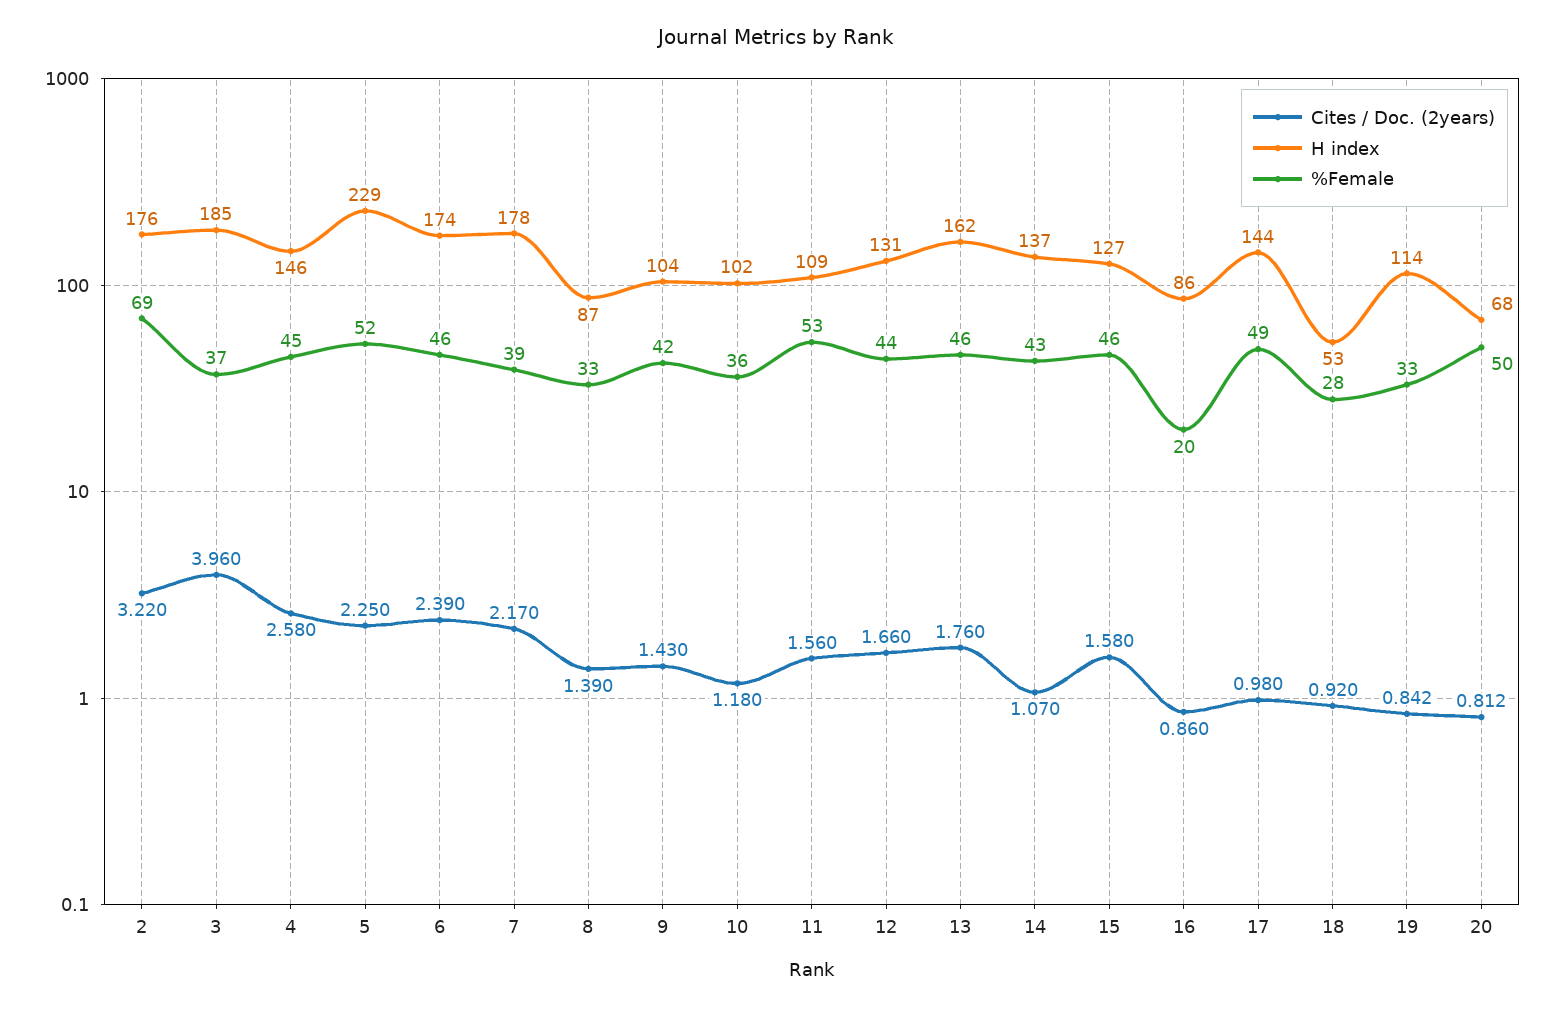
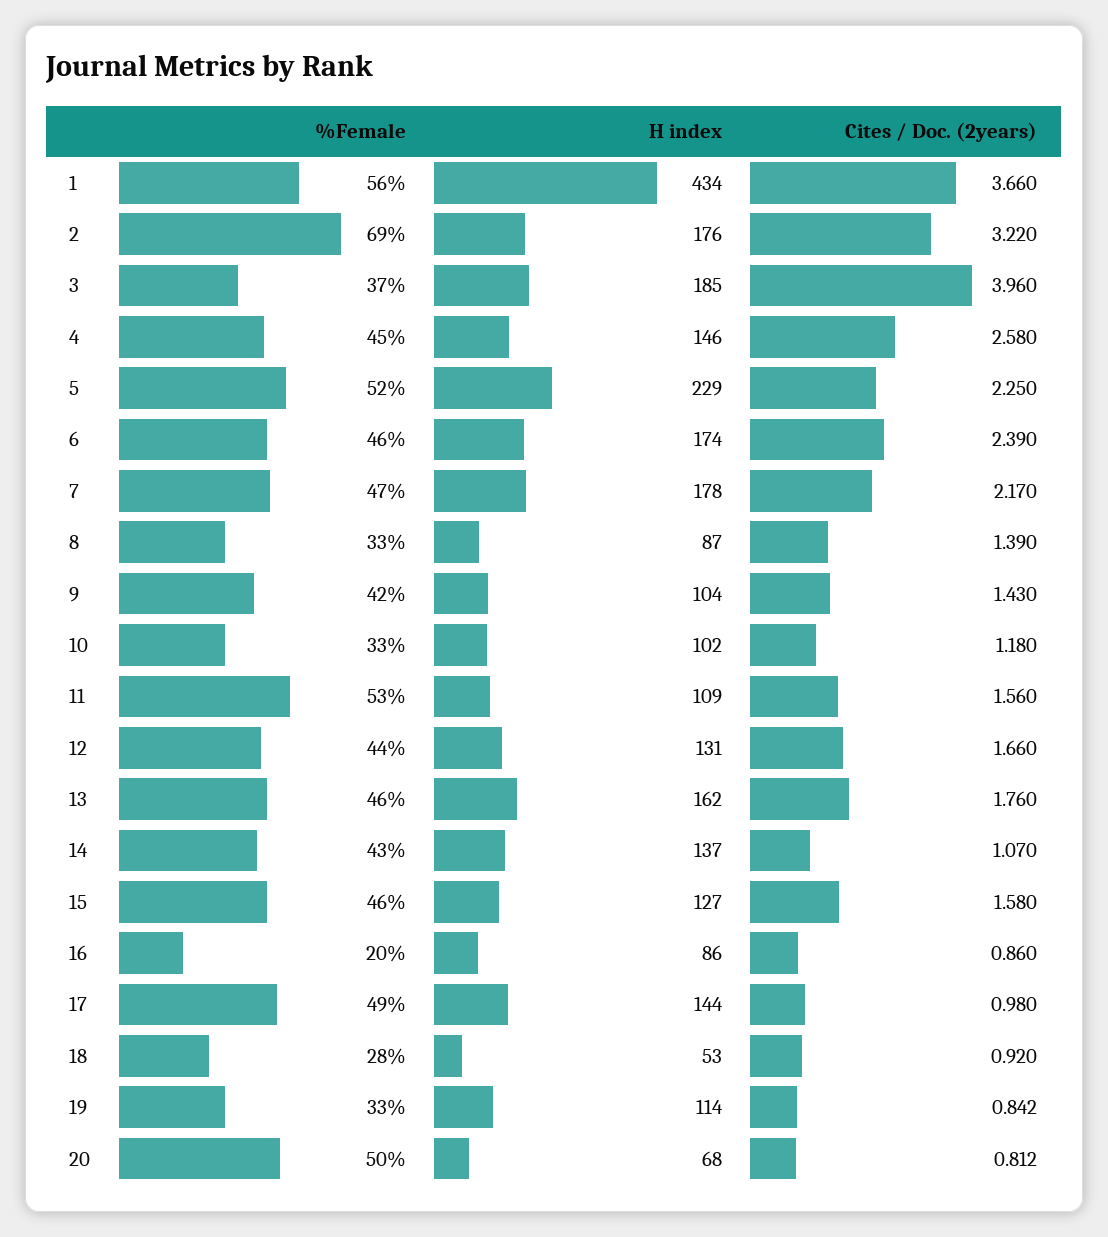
  {
    "Cites / Doc. (2years)": {
      "2": 3.22,
      "3": 3.96,
      "4": 2.58,
      "5": 2.25,
      "6": 2.39,
      "7": 2.17,
      "8": 1.39,
      "9": 1.43,
      "10": 1.18,
      "11": 1.56,
      "12": 1.66,
      "13": 1.76,
      "14": 1.07,
      "15": 1.58,
      "16": 0.86,
      "17": 0.98,
      "18": 0.92,
      "19": 0.842,
-     "20": 0.812
+     "20": 0.812,
+     "1": 3.66
    },
    "H index": {
      "2": 176,
      "3": 185,
      "4": 146,
      "5": 229,
      "6": 174,
      "7": 178,
      "8": 87,
      "9": 104,
      "10": 102,
      "11": 109,
      "12": 131,
      "13": 162,
      "14": 137,
      "15": 127,
      "16": 86,
      "17": 144,
      "18": 53,
      "19": 114,
-     "20": 68
+     "20": 68,
+     "1": 434
    },
    "%Female": {
      "2": 69,
      "3": 37,
      "4": 45,
      "5": 52,
      "6": 46,
-     "7": 39,
+     "7": 47,
      "8": 33,
      "9": 42,
-     "10": 36,
+     "10": 33,
      "11": 53,
      "12": 44,
      "13": 46,
      "14": 43,
      "15": 46,
      "16": 20,
      "17": 49,
      "18": 28,
      "19": 33,
-     "20": 50
+     "20": 50,
+     "1": 56
    }
  }

